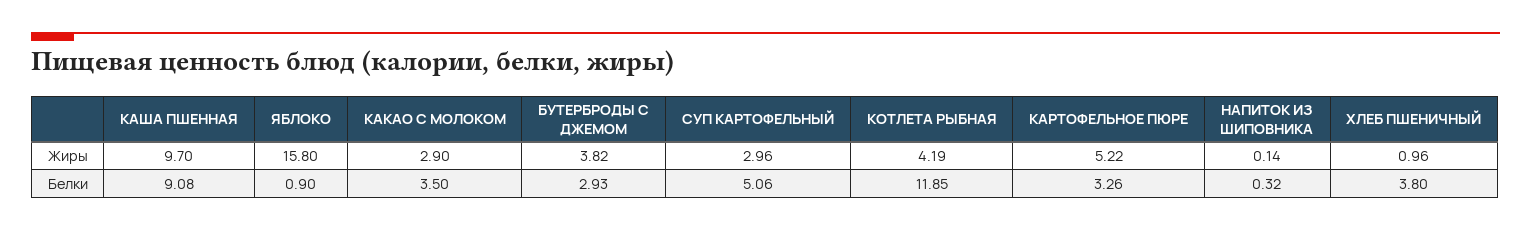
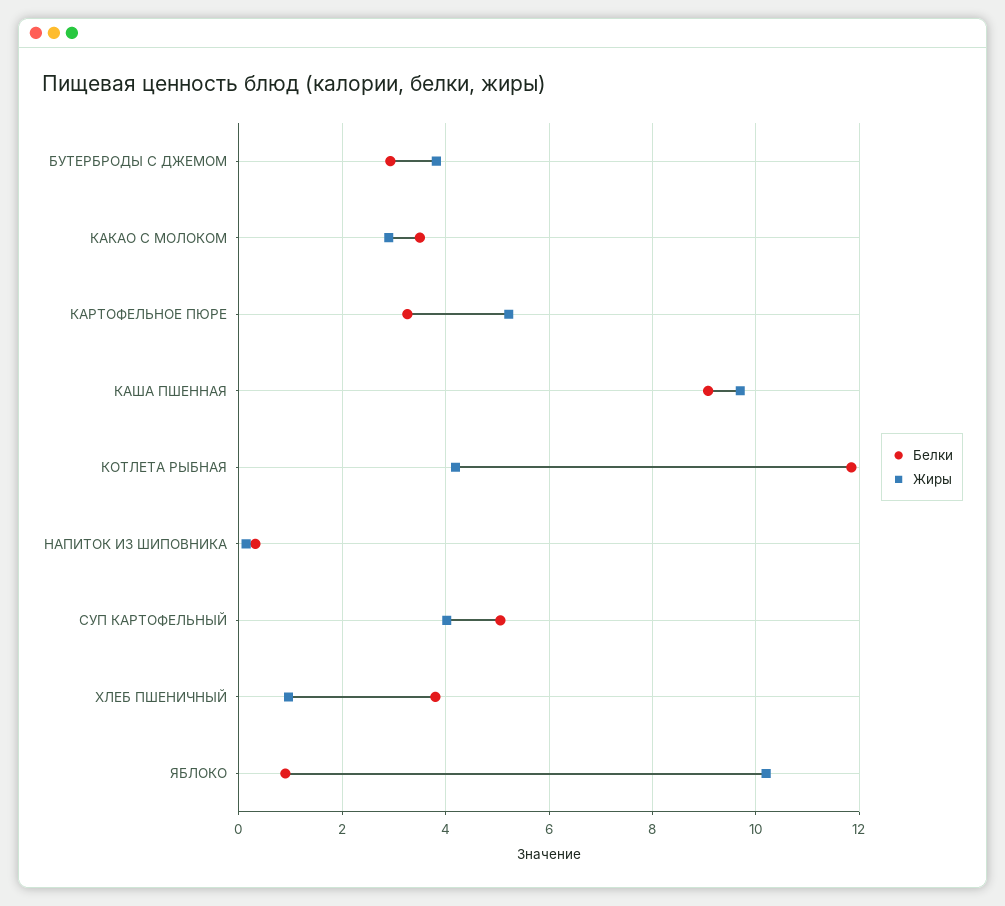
  {
    "Жиры": {
      "КАША ПШЕННАЯ": 9.7,
-     "ЯБЛОКО": 15.8,
+     "ЯБЛОКО": 10.2,
      "КАКАО С МОЛОКОМ": 2.9,
      "БУТЕРБРОДЫ С ДЖЕМОМ": 3.82,
-     "СУП КАРТОФЕЛЬНЫЙ": 2.96,
+     "СУП КАРТОФЕЛЬНЫЙ": 4,
      "КОТЛЕТА РЫБНАЯ": 4.19,
      "КАРТОФЕЛЬНОЕ ПЮРЕ": 5.22,
      "НАПИТОК ИЗ ШИПОВНИКА": 0.14,
      "ХЛЕБ ПШЕНИЧНЫЙ": 0.96
    },
    "Белки": {
      "КАША ПШЕННАЯ": 9.08,
      "ЯБЛОКО": 0.9,
      "КАКАО С МОЛОКОМ": 3.5,
      "БУТЕРБРОДЫ С ДЖЕМОМ": 2.93,
      "СУП КАРТОФЕЛЬНЫЙ": 5.06,
      "КОТЛЕТА РЫБНАЯ": 11.85,
      "КАРТОФЕЛЬНОЕ ПЮРЕ": 3.26,
      "НАПИТОК ИЗ ШИПОВНИКА": 0.32,
      "ХЛЕБ ПШЕНИЧНЫЙ": 3.8
    }
  }

